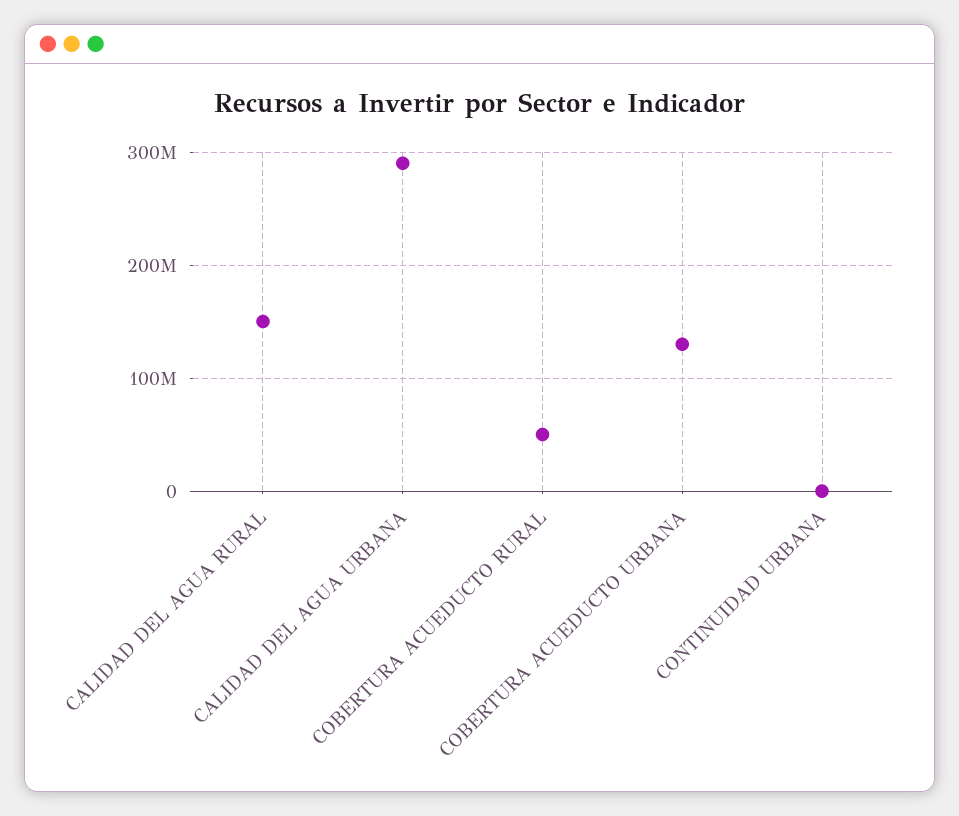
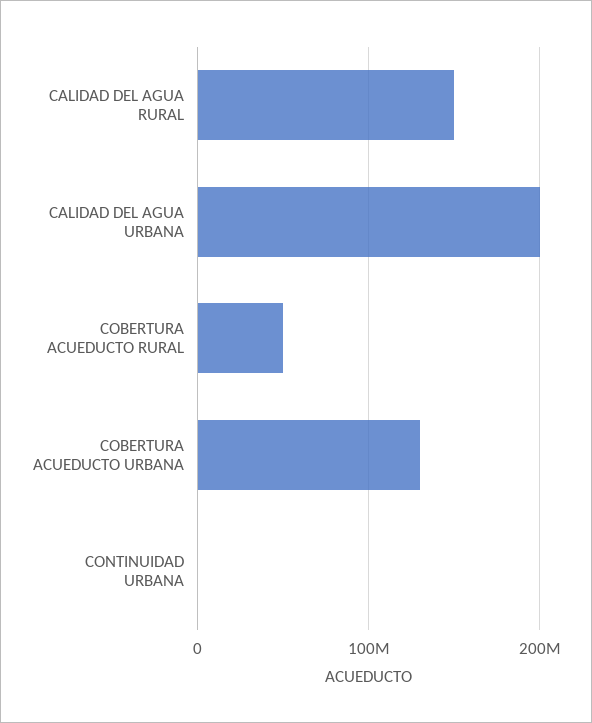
  {
    "CALIDAD DEL AGUA RURAL": 150000000,
-   "CALIDAD DEL AGUA URBANA": 290000000,
+   "CALIDAD DEL AGUA URBANA": 200000000,
    "COBERTURA ACUEDUCTO RURAL": 50000000,
    "COBERTURA ACUEDUCTO URBANA": 130000000,
    "CONTINUIDAD URBANA": 0
  }

